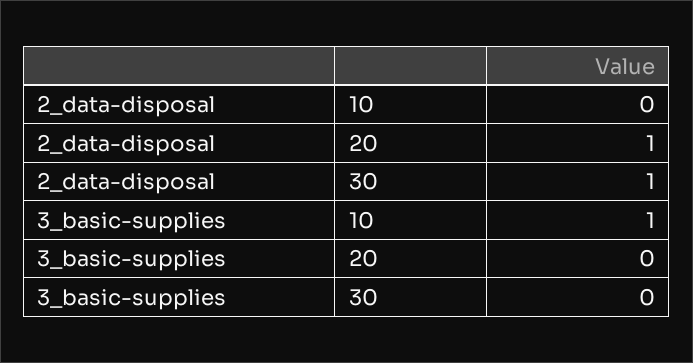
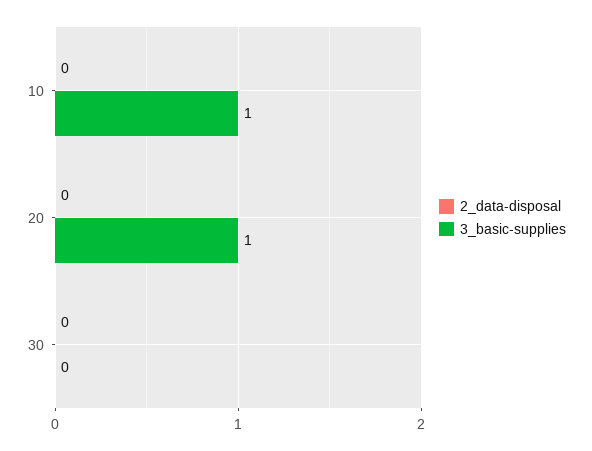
  {
    "2_data-disposal": {
      "10": 0,
-     "20": 1,
+     "20": 0,
-     "30": 1
+     "30": 0
    },
    "3_basic-supplies": {
      "10": 1,
-     "20": 0,
+     "20": 1,
      "30": 0
    }
  }

